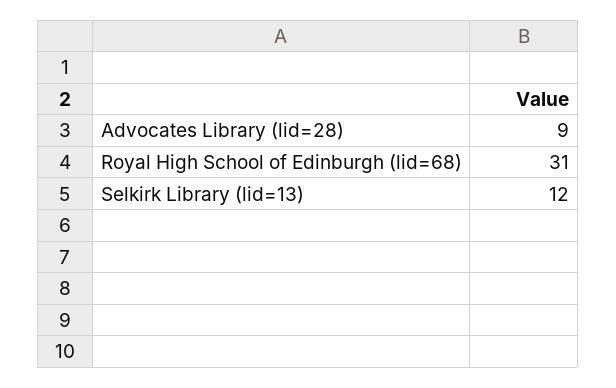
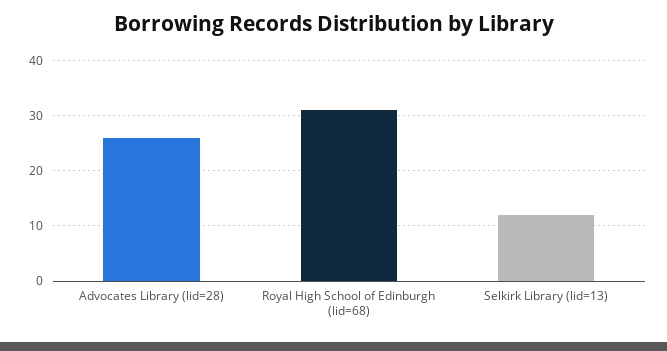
  {
-   "Advocates Library (lid=28)": 9,
+   "Advocates Library (lid=28)": 25,
    "Royal High School of Edinburgh (lid=68)": 31,
    "Selkirk Library (lid=13)": 12
  }

